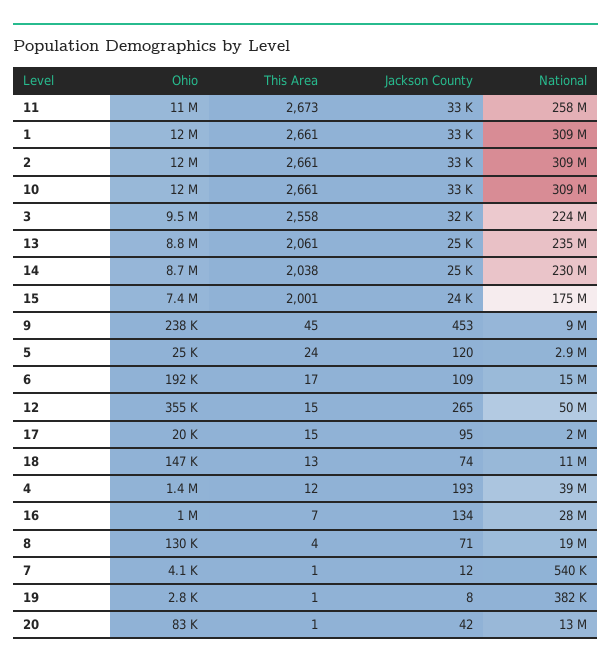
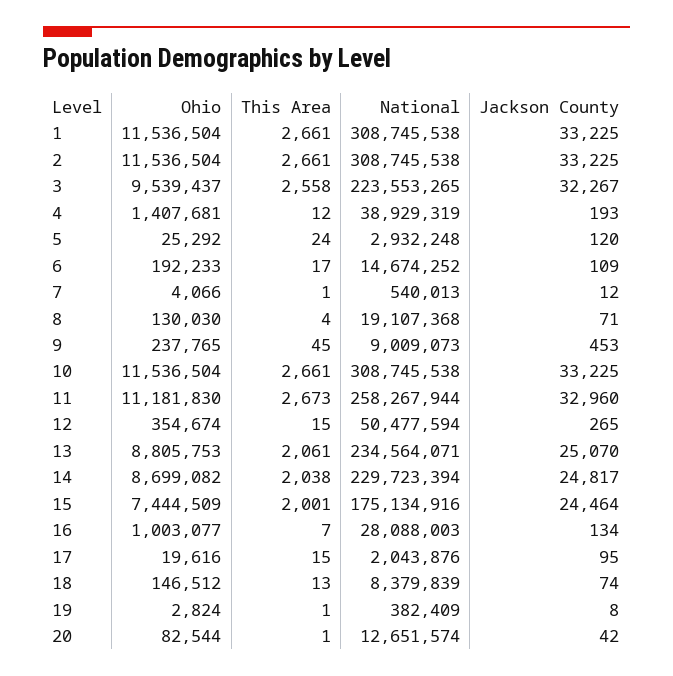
  {
    "Ohio": {
      "11": 11181830,
      "1": 11536504,
      "2": 11536504,
      "10": 11536504,
      "3": 9539437,
      "13": 8805753,
      "14": 8699082,
      "15": 7444509,
      "9": 237765,
      "5": 25292,
      "6": 192233,
      "12": 354674,
      "17": 19616,
      "18": 146512,
      "4": 1407681,
      "16": 1003077,
      "8": 130030,
      "7": 4066,
      "19": 2824,
      "20": 82544
    },
    "This Area": {
      "11": 2673,
      "1": 2661,
      "2": 2661,
      "10": 2661,
      "3": 2558,
      "13": 2061,
      "14": 2038,
      "15": 2001,
      "9": 45,
      "5": 24,
      "6": 17,
      "12": 15,
      "17": 15,
      "18": 13,
      "4": 12,
      "16": 7,
      "8": 4,
      "7": 1,
      "19": 1,
      "20": 1
    },
    "Jackson County": {
      "11": 32960,
      "1": 33225,
      "2": 33225,
      "10": 33225,
      "3": 32267,
      "13": 25070,
      "14": 24817,
      "15": 24464,
      "9": 453,
      "5": 120,
      "6": 109,
      "12": 265,
      "17": 95,
      "18": 74,
      "4": 193,
      "16": 134,
      "8": 71,
      "7": 12,
      "19": 8,
      "20": 42
    },
    "National": {
      "11": 258267944,
      "1": 308745538,
      "2": 308745538,
      "10": 308745538,
      "3": 223553265,
      "13": 234564071,
      "14": 229723394,
      "15": 175134916,
      "9": 9009073,
      "5": 2932248,
      "6": 14674252,
      "12": 50477594,
      "17": 2043876,
-     "18": 11000000,
+     "18": 8379839,
      "4": 38929319,
      "16": 28088003,
      "8": 19107368,
      "7": 540013,
      "19": 382409,
      "20": 12651574
    }
  }

